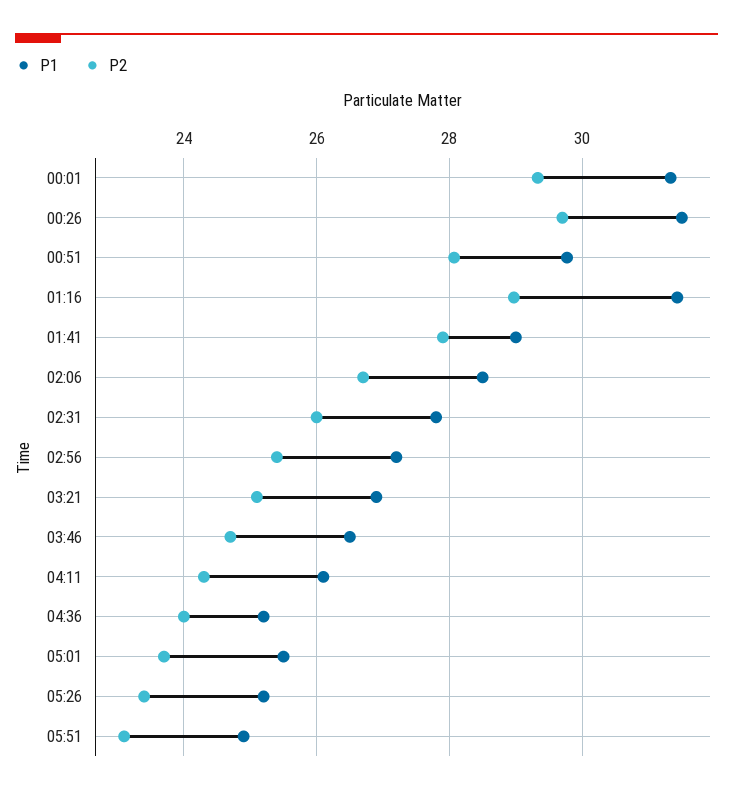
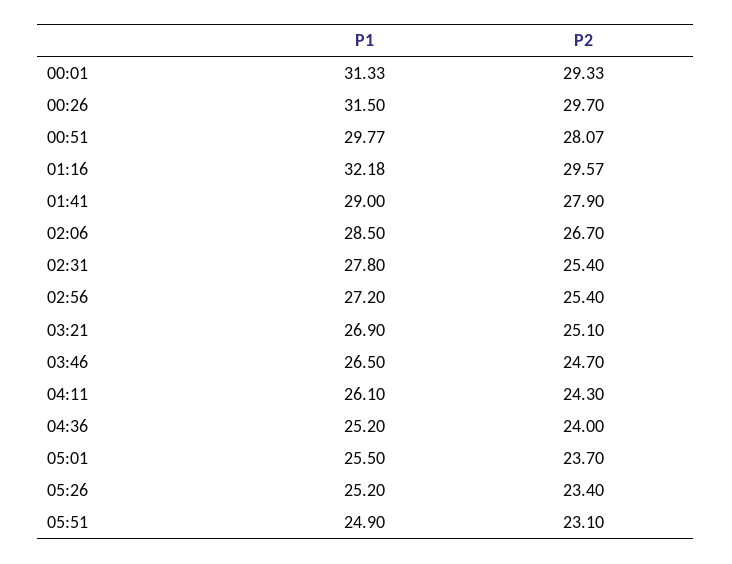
  {
    "P1": {
      "00:01": 31.33,
      "00:26": 31.5,
      "00:51": 29.77,
-     "01:16": 31.4,
+     "01:16": 32.18,
      "01:41": 29,
      "02:06": 28.5,
      "02:31": 27.8,
      "02:56": 27.2,
      "03:21": 26.9,
      "03:46": 26.5,
      "04:11": 26.1,
      "04:36": 25.2,
      "05:01": 25.5,
      "05:26": 25.2,
      "05:51": 24.9
    },
    "P2": {
      "00:01": 29.33,
      "00:26": 29.7,
      "00:51": 28.07,
-     "01:16": 29,
+     "01:16": 29.57,
      "01:41": 27.9,
      "02:06": 26.7,
-     "02:31": 26,
+     "02:31": 25.4,
      "02:56": 25.4,
      "03:21": 25.1,
      "03:46": 24.7,
      "04:11": 24.3,
      "04:36": 24,
      "05:01": 23.7,
      "05:26": 23.4,
      "05:51": 23.1
    }
  }

